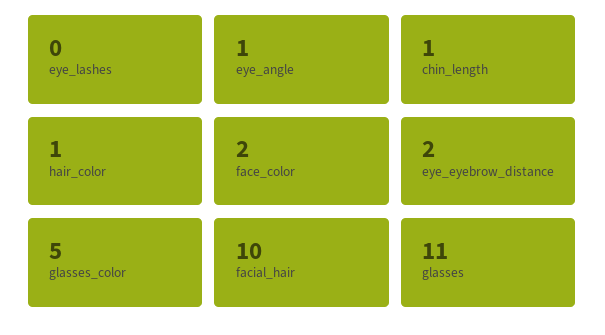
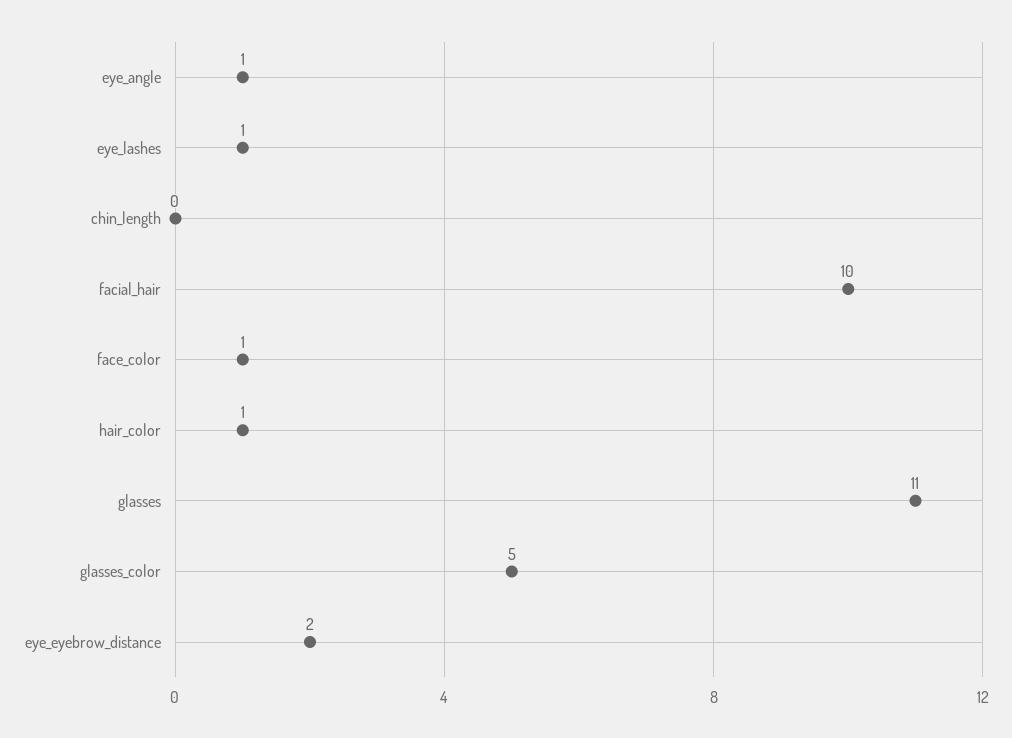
  {
-   "eye_lashes": 0,
+   "eye_lashes": 1,
    "eye_angle": 1,
-   "chin_length": 1,
+   "chin_length": 0,
    "hair_color": 1,
-   "face_color": 2,
+   "face_color": 1,
    "eye_eyebrow_distance": 2,
    "glasses_color": 5,
    "facial_hair": 10,
    "glasses": 11
  }

